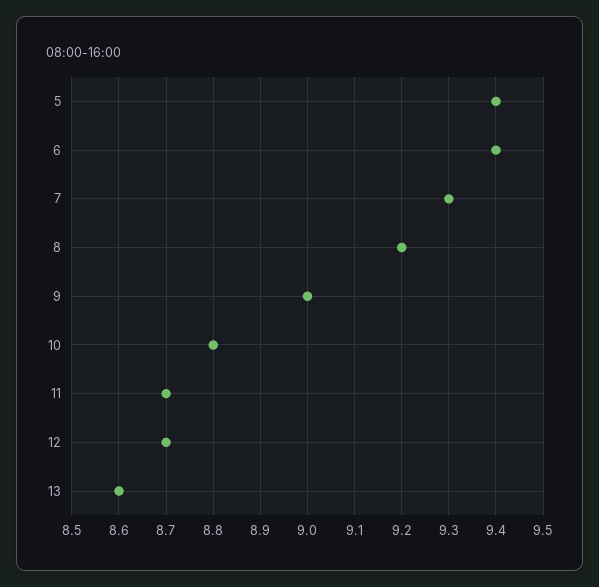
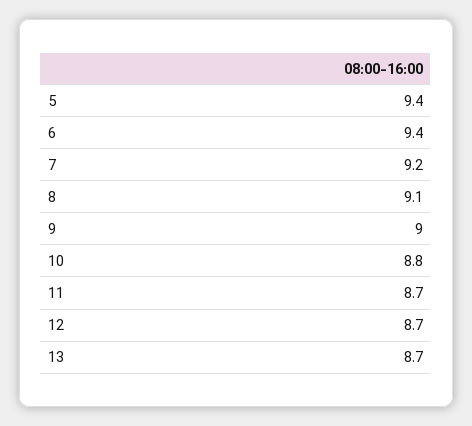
  {
    "5": 9.4,
    "6": 9.4,
-   "7": 9.3,
+   "7": 9.2,
-   "8": 9.2,
+   "8": 9.1,
    "9": 9,
    "10": 8.8,
    "11": 8.7,
    "12": 8.7,
-   "13": 8.6
+   "13": 8.7
  }

